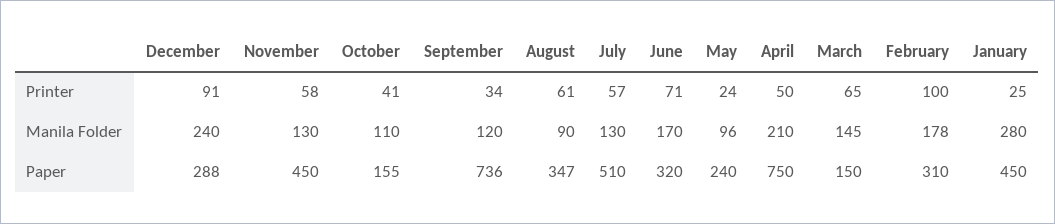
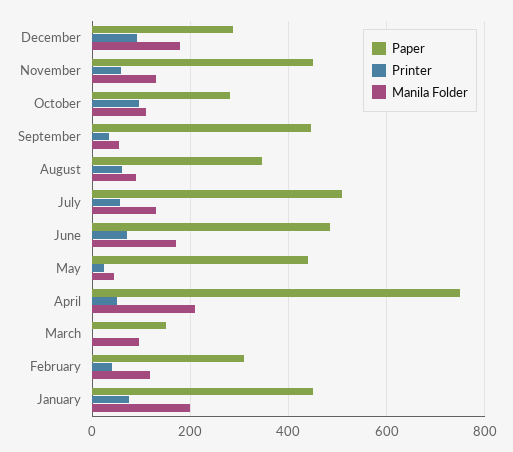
  {
    "Printer": {
      "December": 91,
      "November": 58,
-     "October": 41,
+     "October": 100,
      "September": 34,
      "August": 61,
      "July": 57,
      "June": 71,
      "May": 24,
      "April": 50,
-     "March": 65,
+     "March": 0,
-     "February": 100,
+     "February": 40,
-     "January": 25
+     "January": 80
    },
    "Manila Folder": {
-     "December": 240,
+     "December": 180,
      "November": 130,
      "October": 110,
-     "September": 120,
+     "September": 60,
      "August": 90,
      "July": 130,
      "June": 170,
-     "May": 96,
+     "May": 40,
      "April": 210,
-     "March": 145,
+     "March": 100,
-     "February": 178,
+     "February": 120,
-     "January": 280
+     "January": 200
    },
    "Paper": {
      "December": 288,
      "November": 450,
-     "October": 155,
+     "October": 280,
-     "September": 736,
+     "September": 440,
      "August": 347,
      "July": 510,
-     "June": 320,
+     "June": 480,
-     "May": 240,
+     "May": 440,
      "April": 750,
      "March": 150,
      "February": 310,
      "January": 450
    }
  }

